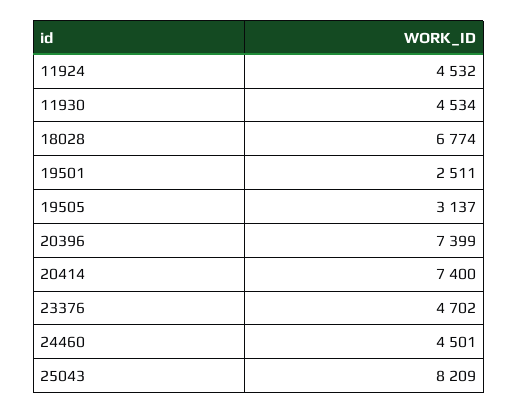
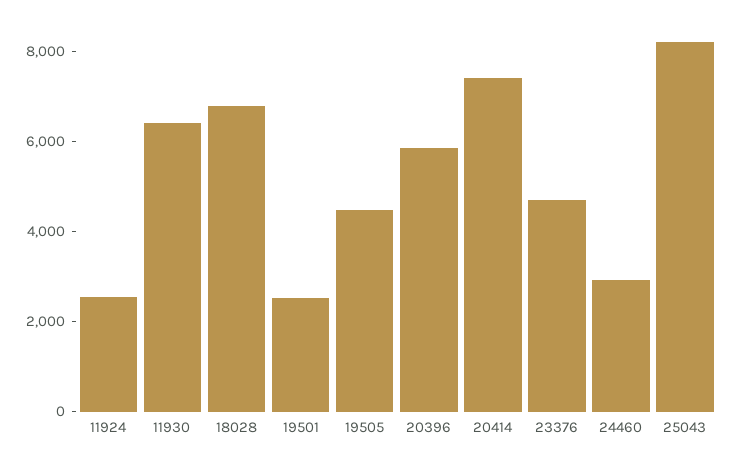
  {
-   "11924": 4532,
+   "11924": 2500,
-   "11930": 4534,
+   "11930": 6500,
    "18028": 6774,
    "19501": 2511,
-   "19505": 3137,
+   "19505": 4500,
-   "20396": 7399,
+   "20396": 6000,
    "20414": 7400,
    "23376": 4702,
-   "24460": 4501,
+   "24460": 3000,
    "25043": 8209
  }

